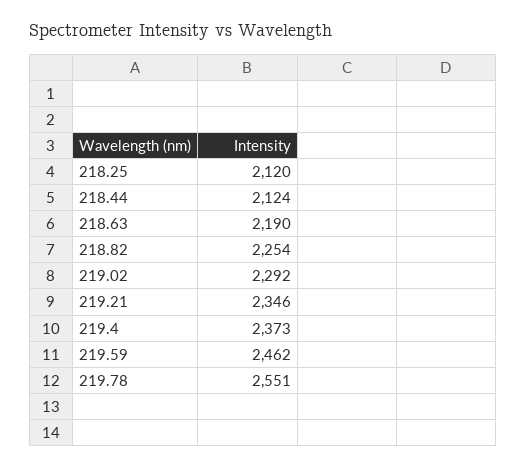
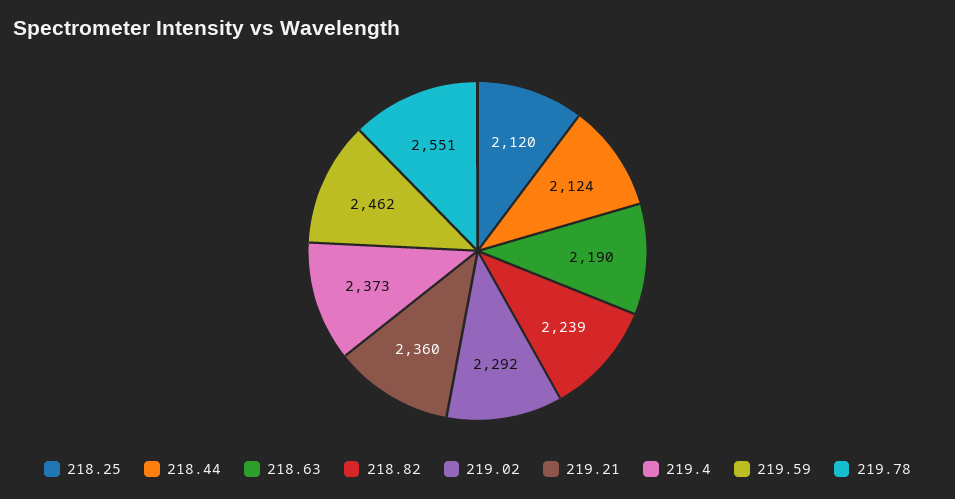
  {
    "218.25": 2120,
    "218.44": 2124,
    "218.63": 2190,
-   "218.82": 2254,
+   "218.82": 2239,
    "219.02": 2292,
-   "219.21": 2346,
+   "219.21": 2360,
    "219.4": 2373,
    "219.59": 2462,
    "219.78": 2551
  }

